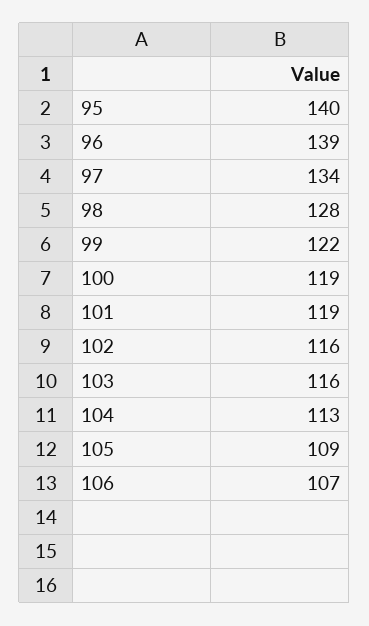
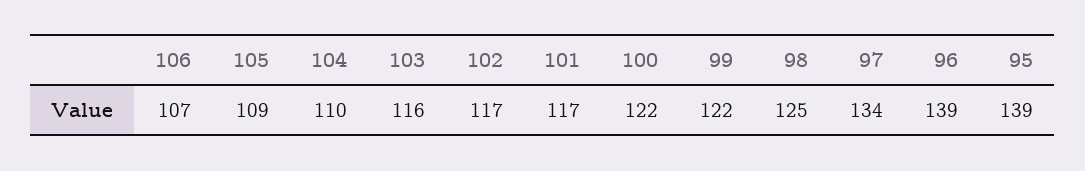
  {
-   "95": 140,
+   "95": 139,
    "96": 139,
    "97": 134,
-   "98": 128,
+   "98": 125,
    "99": 122,
-   "100": 119,
+   "100": 122,
-   "101": 119,
+   "101": 117,
-   "102": 116,
+   "102": 117,
    "103": 116,
-   "104": 113,
+   "104": 110,
    "105": 109,
    "106": 107
  }

